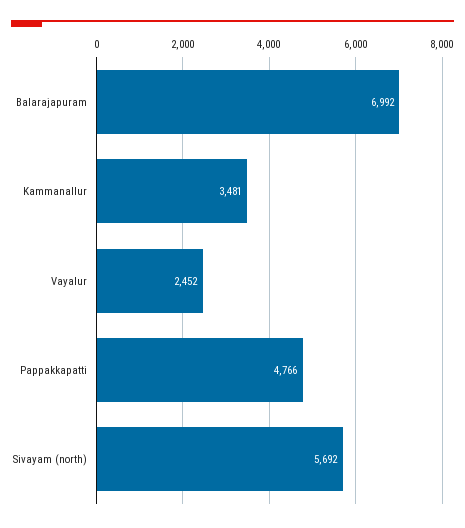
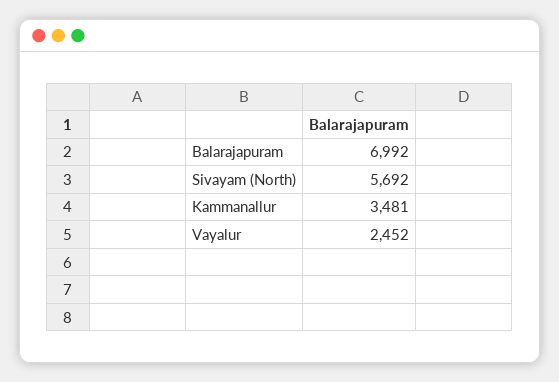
  {
    "Balarajapuram": 6992,
    "Kammanallur": 3481,
    "Vayalur": 2452,
-   "Pappakkapatti": 4766,
    "Sivayam (north)": 5692
  }

